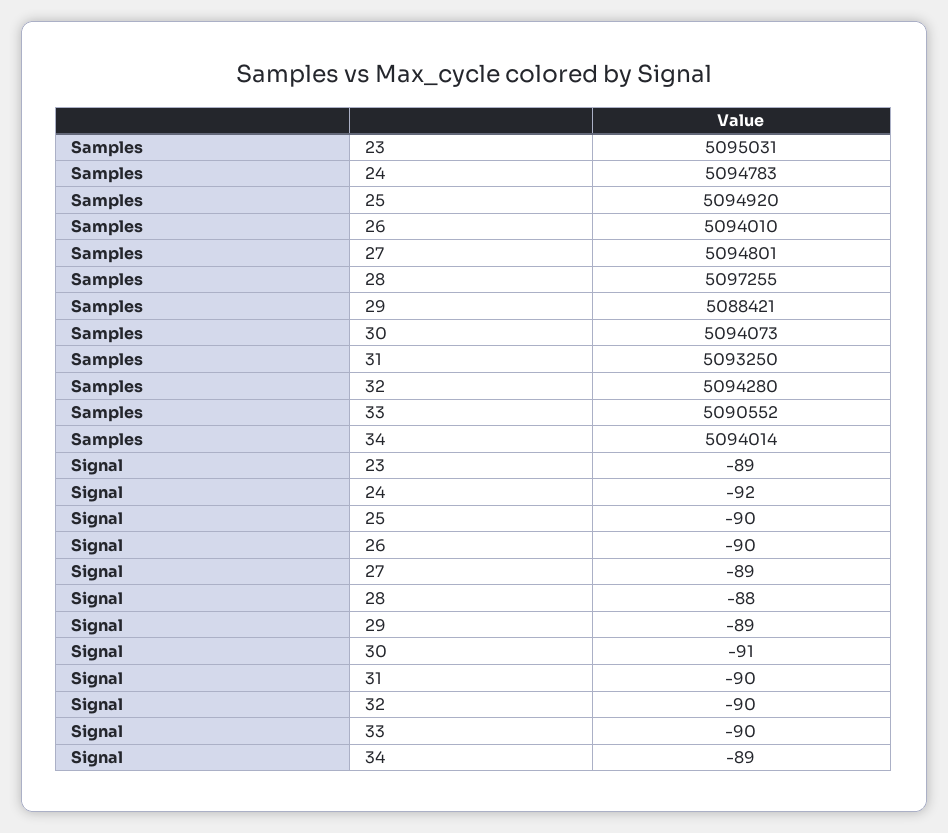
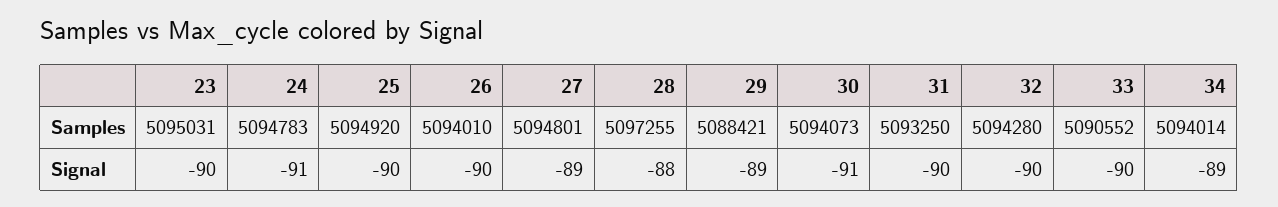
  {
    "Samples": {
      "23": 5095031,
      "24": 5094783,
      "25": 5094920,
      "26": 5094010,
      "27": 5094801,
      "28": 5097255,
      "29": 5088421,
      "30": 5094073,
      "31": 5093250,
      "32": 5094280,
      "33": 5090552,
      "34": 5094014
    },
    "Signal": {
-     "23": -89,
+     "23": -90,
-     "24": -92,
+     "24": -91,
      "25": -90,
      "26": -90,
      "27": -89,
      "28": -88,
      "29": -89,
      "30": -91,
      "31": -90,
      "32": -90,
      "33": -90,
      "34": -89
    }
  }

